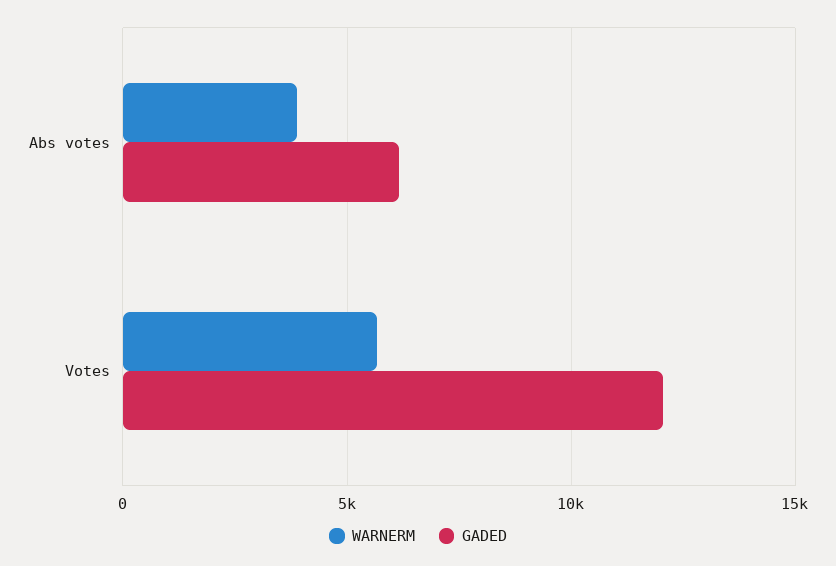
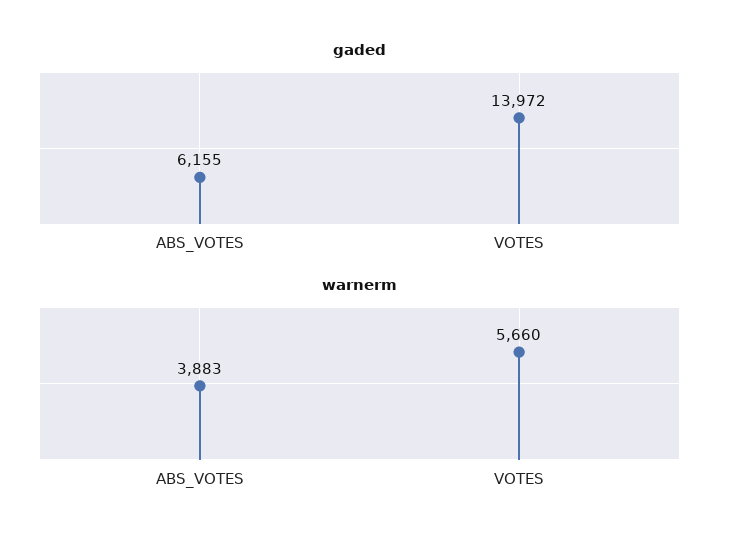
  {
    "WARNERM": {
      "Abs votes": 3883,
      "Votes": 5660
    },
    "GADED": {
      "Abs votes": 6155,
-     "Votes": 12000
+     "Votes": 13972
    }
  }

